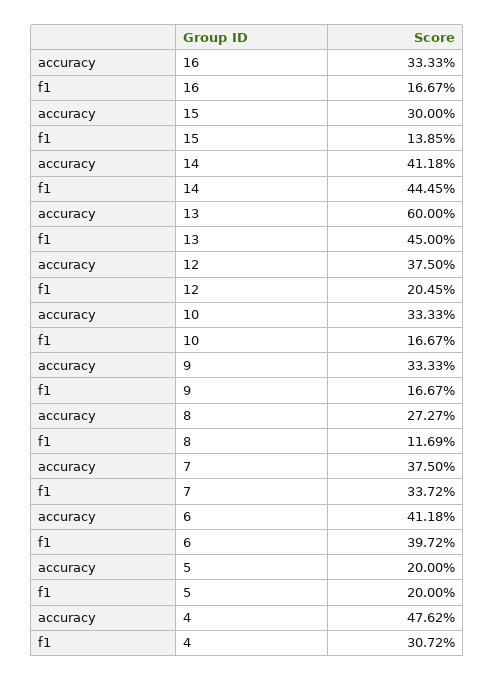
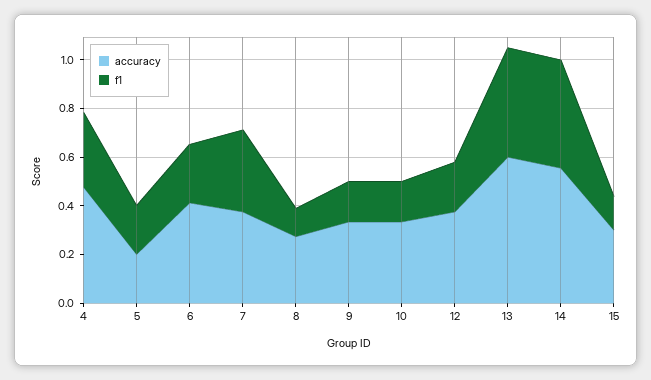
  {
    "accuracy": {
-     "16": 0.3333,
      "15": 0.3,
-     "14": 0.4118,
+     "14": 0.55,
      "13": 0.6,
      "12": 0.375,
      "10": 0.3333,
      "9": 0.3333,
      "8": 0.2727,
      "7": 0.375,
      "6": 0.4118,
      "5": 0.2,
      "4": 0.4762
    },
    "f1": {
-     "16": 0.1667,
      "15": 0.1385,
      "14": 0.4445,
      "13": 0.45,
      "12": 0.2045,
      "10": 0.1667,
      "9": 0.1667,
      "8": 0.1169,
      "7": 0.3372,
-     "6": 0.3972,
+     "6": 0.25,
      "5": 0.2,
      "4": 0.3072
    }
  }

